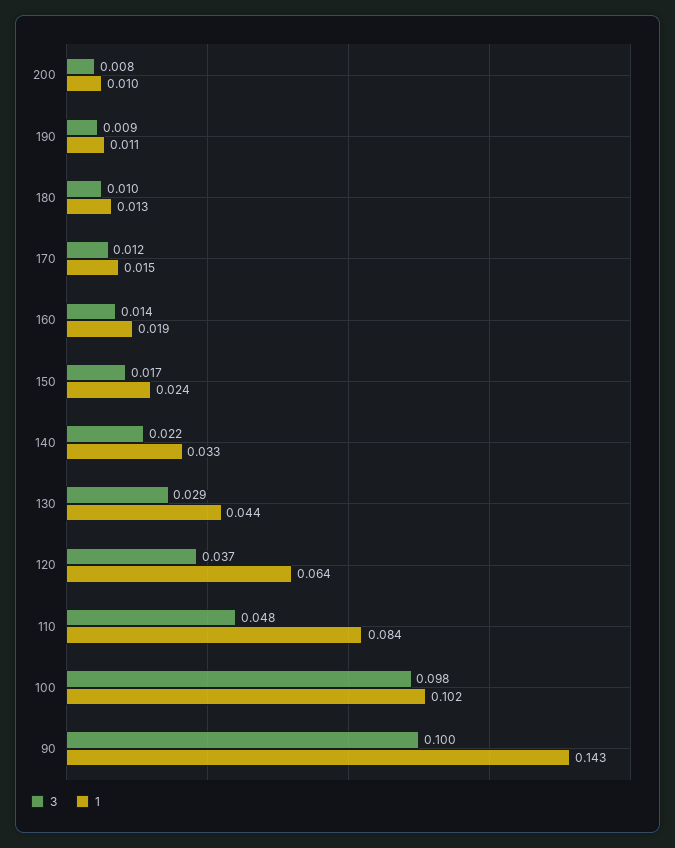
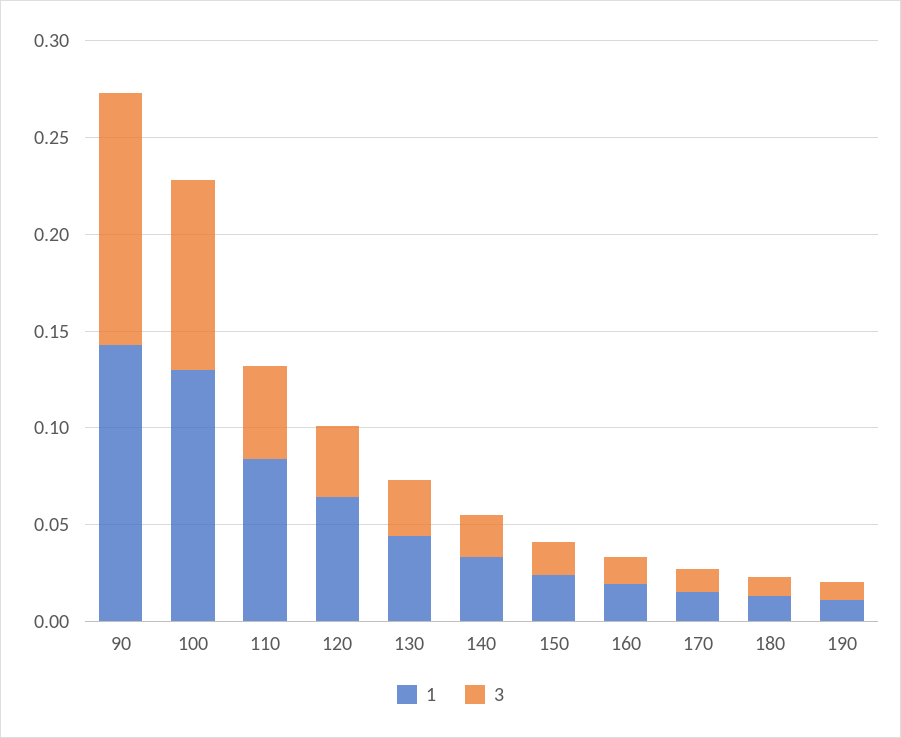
  {
    "3": {
-     "200": 0.008,
      "190": 0.009,
      "180": 0.01,
      "170": 0.012,
      "160": 0.014,
      "150": 0.017,
      "140": 0.022,
      "130": 0.029,
      "120": 0.037,
      "110": 0.048,
      "100": 0.098,
-     "90": 0.1
+     "90": 0.13
    },
    "1": {
-     "200": 0.01,
      "190": 0.011,
      "180": 0.013,
      "170": 0.015,
      "160": 0.019,
      "150": 0.024,
      "140": 0.033,
      "130": 0.044,
      "120": 0.064,
      "110": 0.084,
-     "100": 0.102,
+     "100": 0.13,
      "90": 0.143
    }
  }

